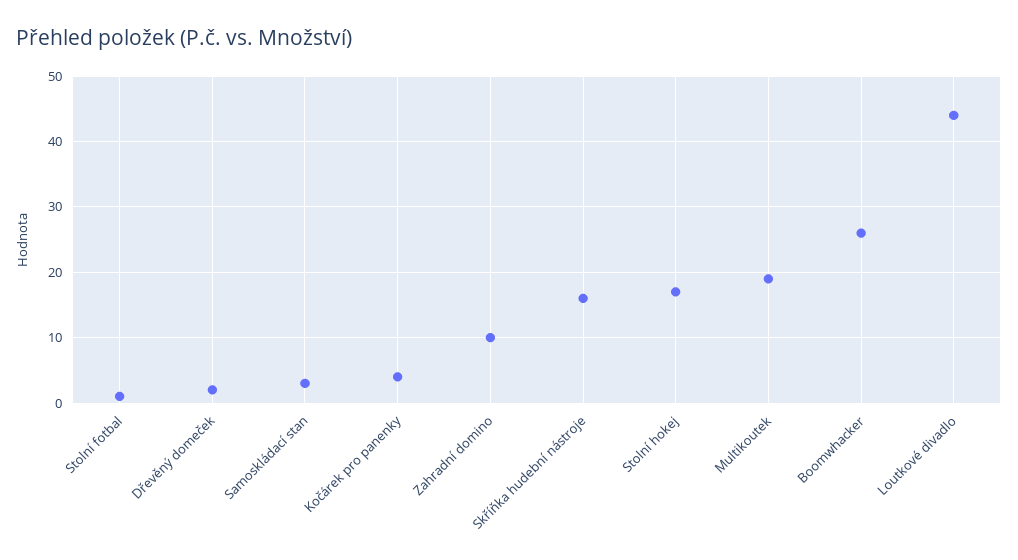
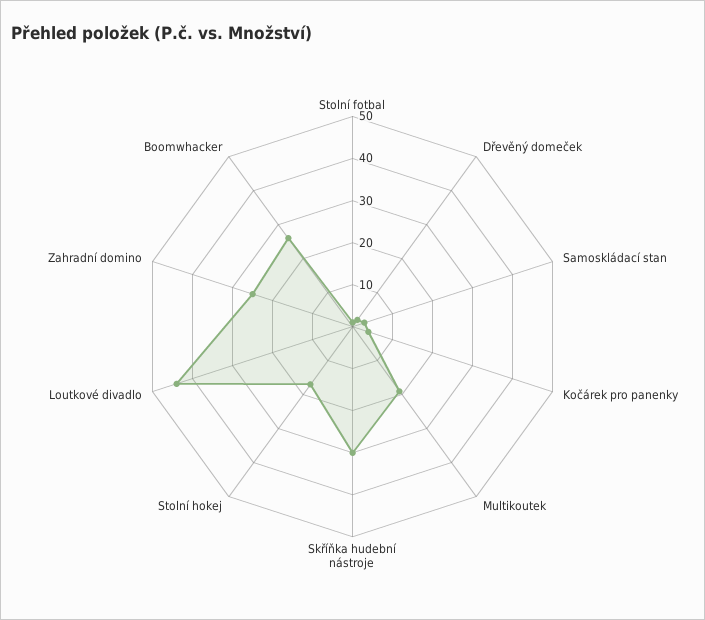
  {
    "Stolní fotbal": 1,
    "Dřevěný domeček": 2,
    "Samoskládací stan": 3,
    "Kočárek pro panenky": 4,
-   "Zahradní domino": 10,
+   "Zahradní domino": 25,
-   "Skříňka hudební nástroje": 16,
+   "Skříňka hudební nástroje": 30,
    "Stolní hokej": 17,
    "Multikoutek": 19,
    "Boomwhacker": 26,
    "Loutkové divadlo": 44
  }

